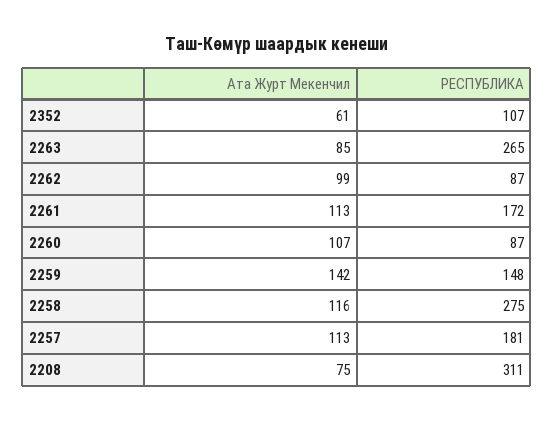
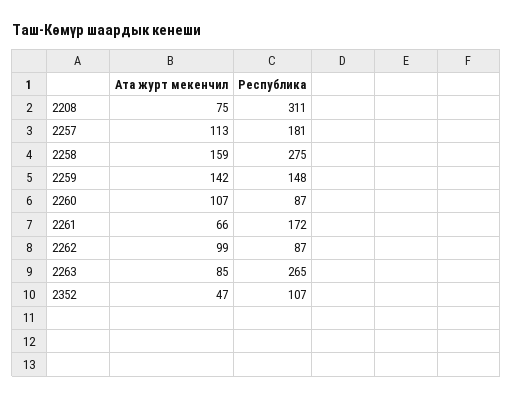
  {
    "Ата Журт Мекенчил": {
-     "2352": 61,
+     "2352": 47,
      "2263": 85,
      "2262": 99,
-     "2261": 113,
+     "2261": 66,
      "2260": 107,
      "2259": 142,
-     "2258": 116,
+     "2258": 159,
      "2257": 113,
      "2208": 75
    },
    "РЕСПУБЛИКА": {
      "2352": 107,
      "2263": 265,
      "2262": 87,
      "2261": 172,
      "2260": 87,
      "2259": 148,
      "2258": 275,
      "2257": 181,
      "2208": 311
    }
  }

